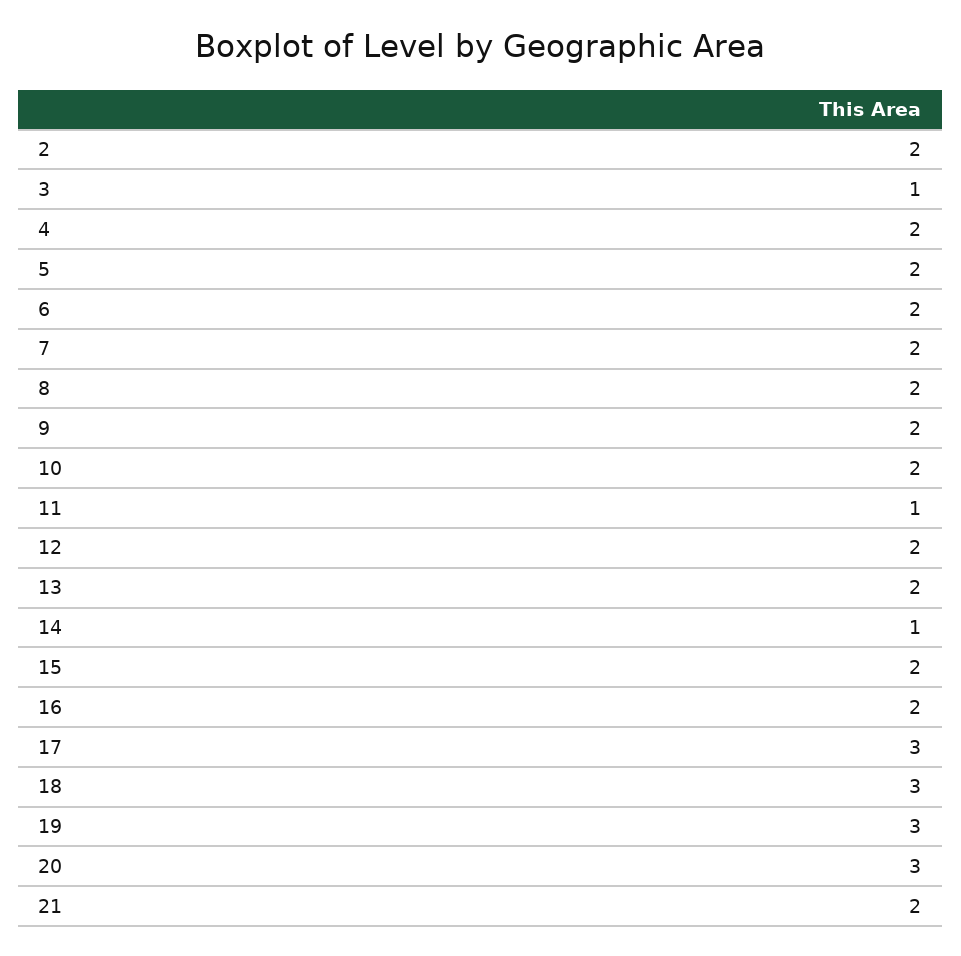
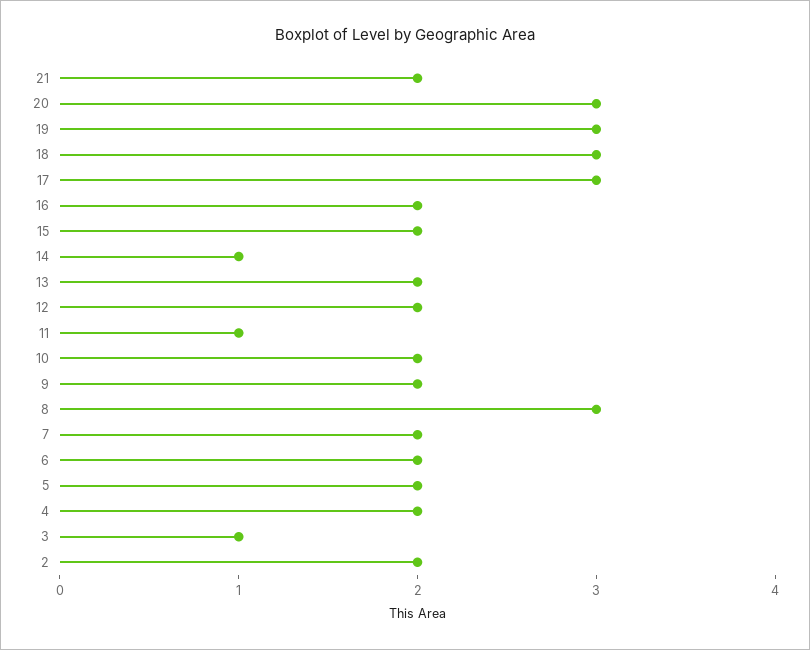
  {
    "2": 2,
    "3": 1,
    "4": 2,
    "5": 2,
    "6": 2,
    "7": 2,
-   "8": 2,
+   "8": 3,
    "9": 2,
    "10": 2,
    "11": 1,
    "12": 2,
    "13": 2,
    "14": 1,
    "15": 2,
    "16": 2,
    "17": 3,
    "18": 3,
    "19": 3,
    "20": 3,
    "21": 2
  }

